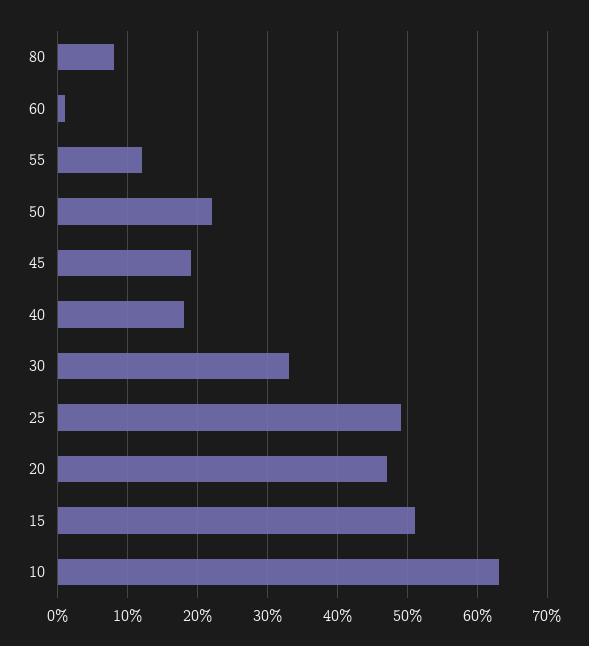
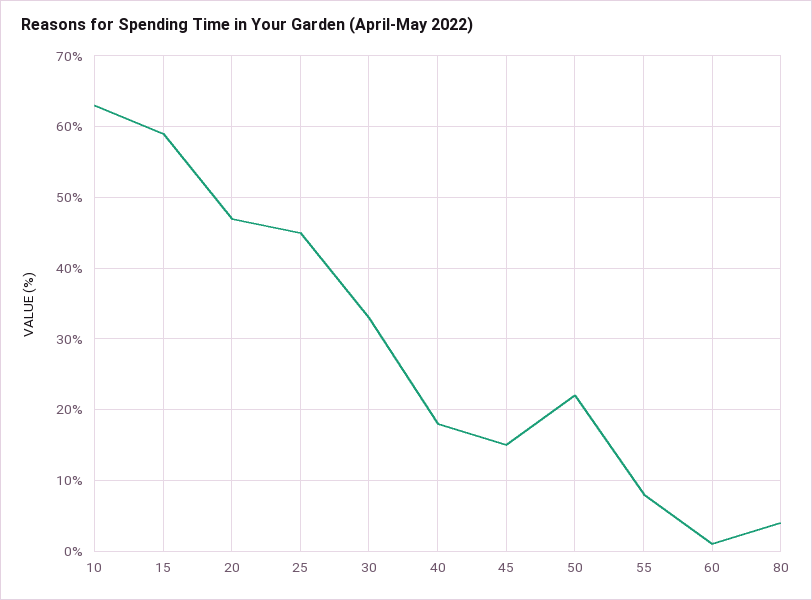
  {
-   "80": 8,
+   "80": 4,
    "60": 1,
-   "55": 12,
+   "55": 8,
    "50": 22,
-   "45": 19,
+   "45": 15,
    "40": 18,
    "30": 33,
-   "25": 49,
+   "25": 45,
    "20": 47,
-   "15": 51,
+   "15": 59,
    "10": 63
  }

